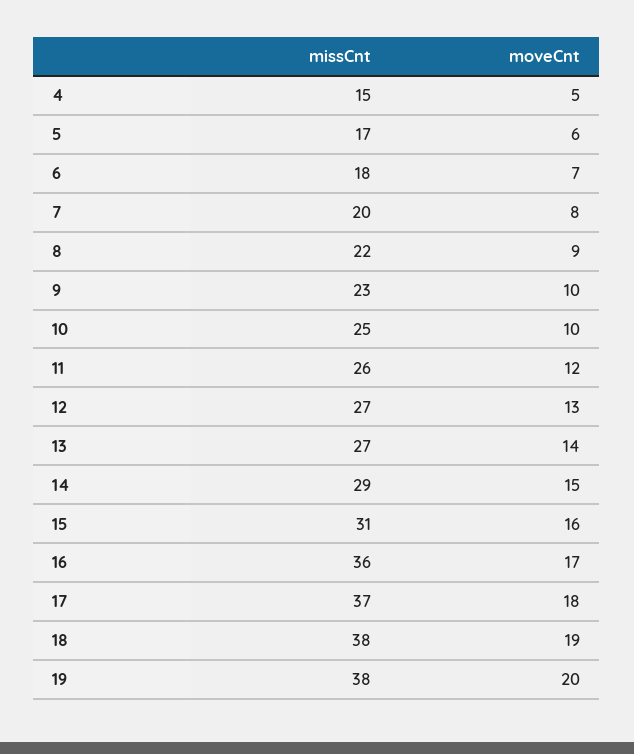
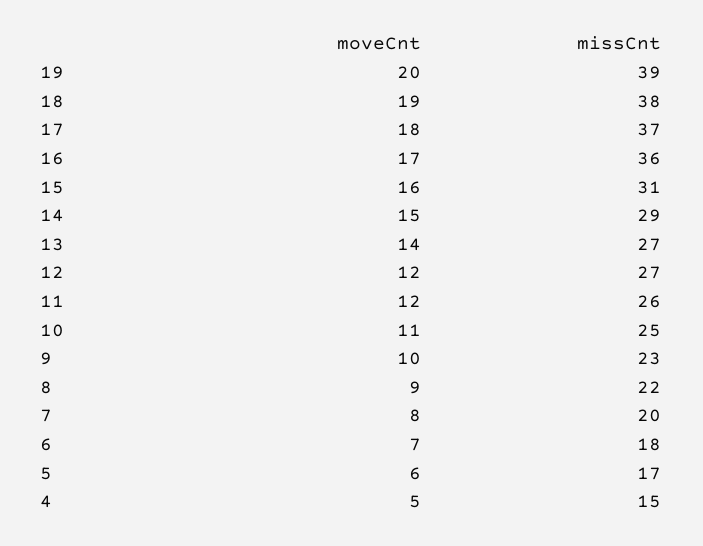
  {
    "missCnt": {
      "4": 15,
      "5": 17,
      "6": 18,
      "7": 20,
      "8": 22,
      "9": 23,
      "10": 25,
      "11": 26,
      "12": 27,
      "13": 27,
      "14": 29,
      "15": 31,
      "16": 36,
      "17": 37,
      "18": 38,
-     "19": 38
+     "19": 39
    },
    "moveCnt": {
      "4": 5,
      "5": 6,
      "6": 7,
      "7": 8,
      "8": 9,
      "9": 10,
-     "10": 10,
+     "10": 11,
      "11": 12,
-     "12": 13,
+     "12": 12,
      "13": 14,
      "14": 15,
      "15": 16,
      "16": 17,
      "17": 18,
      "18": 19,
      "19": 20
    }
  }

